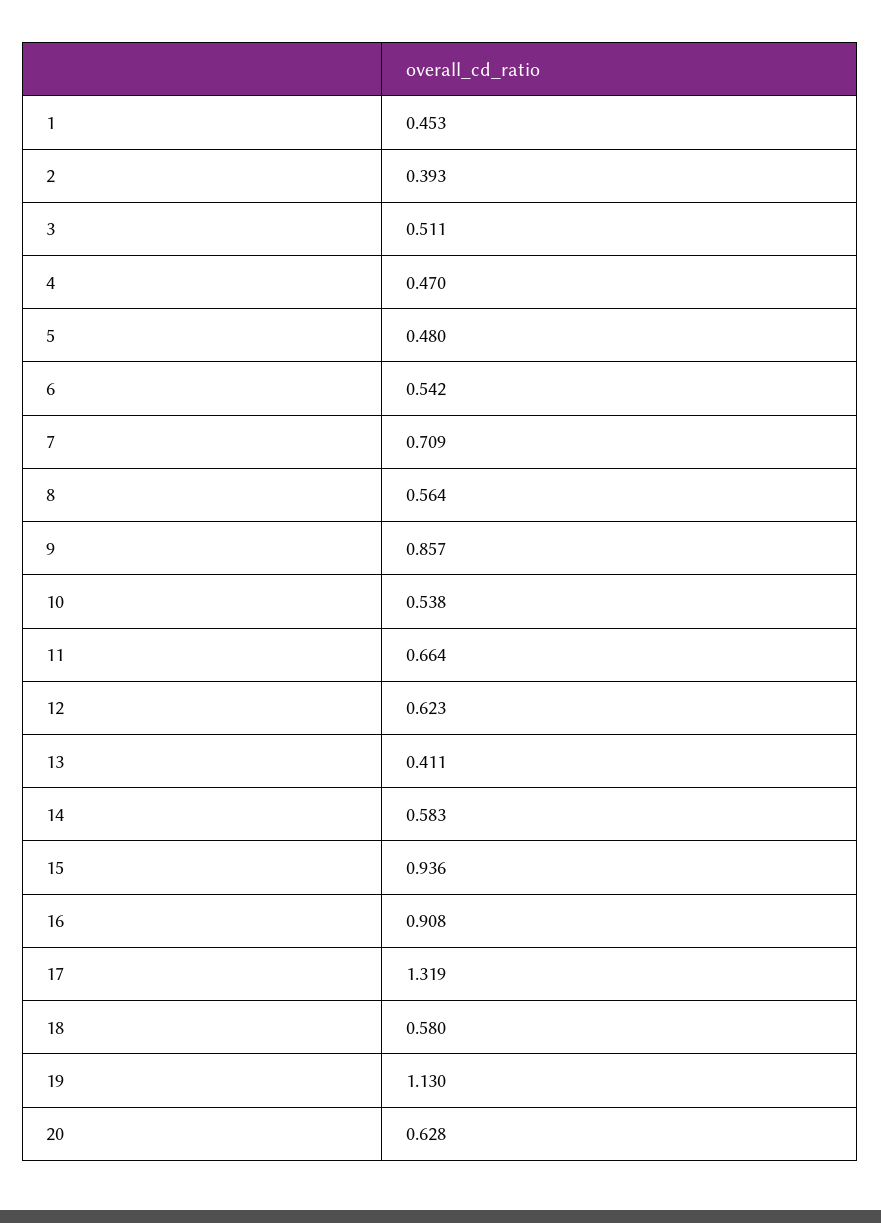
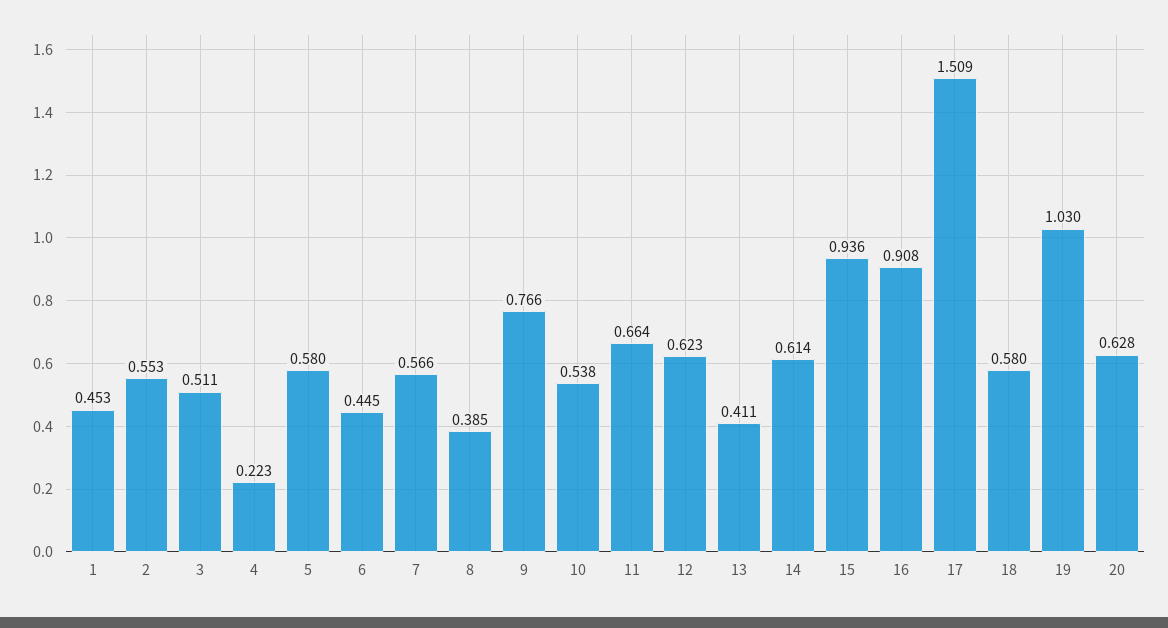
  {
    "1": 0.453,
-   "2": 0.393,
+   "2": 0.553,
    "3": 0.511,
-   "4": 0.47,
+   "4": 0.223,
-   "5": 0.48,
+   "5": 0.58,
-   "6": 0.542,
+   "6": 0.445,
-   "7": 0.709,
+   "7": 0.566,
-   "8": 0.564,
+   "8": 0.385,
-   "9": 0.857,
+   "9": 0.766,
    "10": 0.538,
    "11": 0.664,
    "12": 0.623,
    "13": 0.411,
-   "14": 0.583,
+   "14": 0.614,
    "15": 0.936,
    "16": 0.908,
-   "17": 1.319,
+   "17": 1.509,
    "18": 0.58,
-   "19": 1.13,
+   "19": 1.03,
    "20": 0.628
  }

